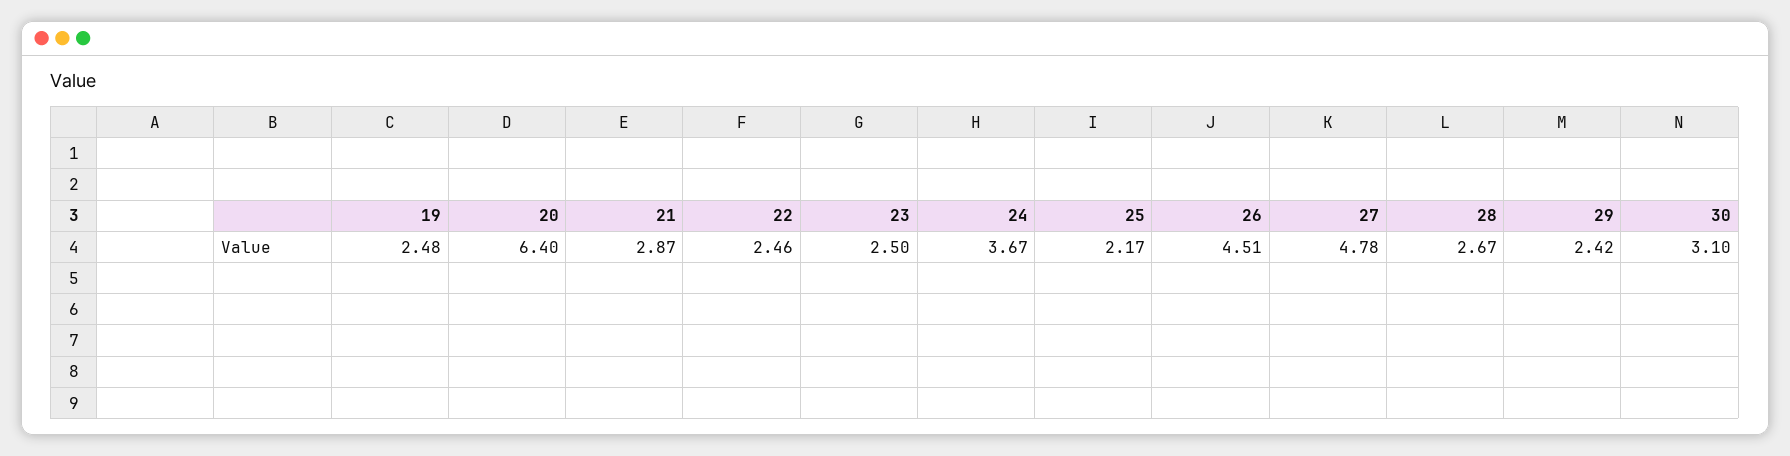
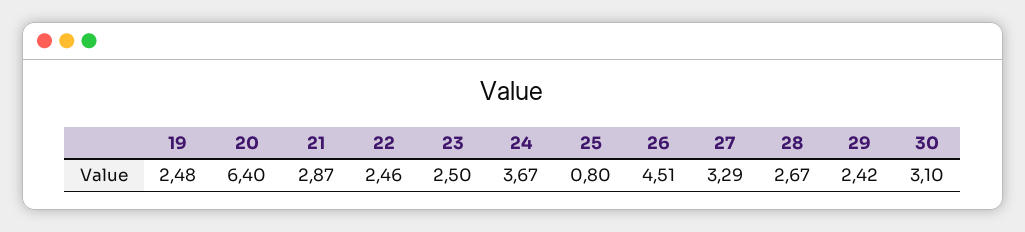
  {
    "19": 2.48,
    "20": 6.4,
    "21": 2.87,
    "22": 2.46,
    "23": 2.5,
    "24": 3.67,
-   "25": 2.17,
+   "25": 0.8,
    "26": 4.51,
-   "27": 4.78,
+   "27": 3.29,
    "28": 2.67,
    "29": 2.42,
    "30": 3.1
  }

